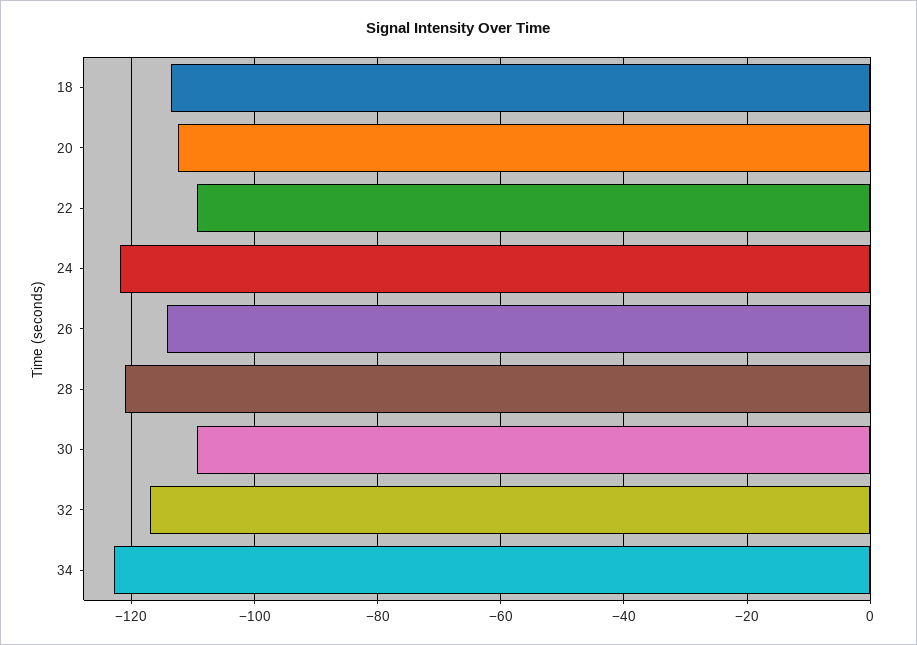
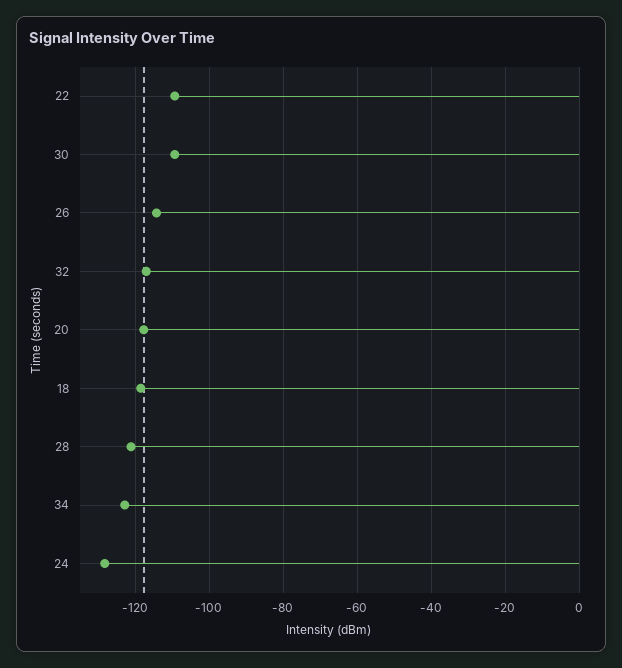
  {
-   "18": -114,
+   "18": -118,
-   "20": -112,
+   "20": -118,
    "22": -110,
-   "24": -122,
+   "24": -128,
    "26": -114,
    "28": -122,
    "30": -110,
    "32": -118,
    "34": -122
  }

